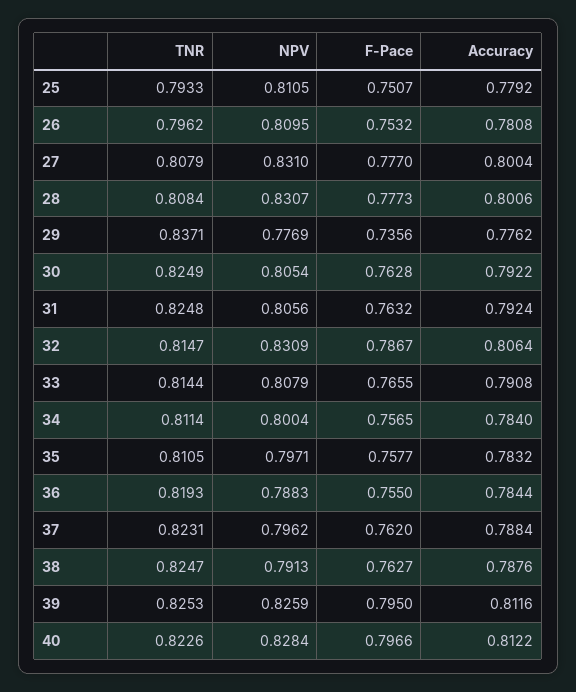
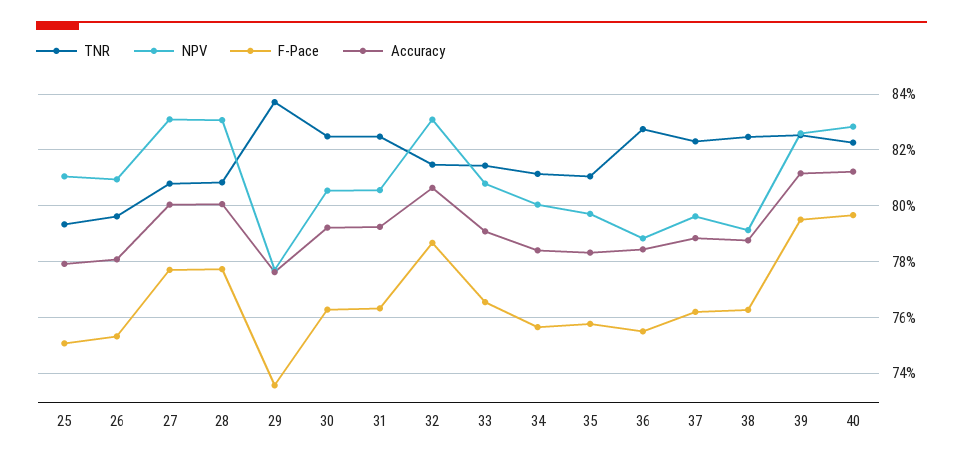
  {
    "TNR": {
      "25": 0.7933,
      "26": 0.7962,
      "27": 0.8079,
      "28": 0.8084,
      "29": 0.8371,
      "30": 0.8249,
      "31": 0.8248,
      "32": 0.8147,
      "33": 0.8144,
      "34": 0.8114,
      "35": 0.8105,
-     "36": 0.8193,
+     "36": 0.8275,
      "37": 0.8231,
      "38": 0.8247,
      "39": 0.8253,
      "40": 0.8226
    },
    "NPV": {
      "25": 0.8105,
      "26": 0.8095,
      "27": 0.831,
      "28": 0.8307,
      "29": 0.7769,
      "30": 0.8054,
      "31": 0.8056,
      "32": 0.8309,
      "33": 0.8079,
      "34": 0.8004,
      "35": 0.7971,
      "36": 0.7883,
      "37": 0.7962,
      "38": 0.7913,
      "39": 0.8259,
      "40": 0.8284
    },
    "F-Pace": {
      "25": 0.7507,
      "26": 0.7532,
      "27": 0.777,
      "28": 0.7773,
      "29": 0.7356,
      "30": 0.7628,
      "31": 0.7632,
      "32": 0.7867,
      "33": 0.7655,
      "34": 0.7565,
      "35": 0.7577,
      "36": 0.755,
      "37": 0.762,
      "38": 0.7627,
      "39": 0.795,
      "40": 0.7966
    },
    "Accuracy": {
      "25": 0.7792,
      "26": 0.7808,
      "27": 0.8004,
      "28": 0.8006,
      "29": 0.7762,
      "30": 0.7922,
      "31": 0.7924,
      "32": 0.8064,
      "33": 0.7908,
      "34": 0.784,
      "35": 0.7832,
      "36": 0.7844,
      "37": 0.7884,
      "38": 0.7876,
      "39": 0.8116,
      "40": 0.8122
    }
  }

